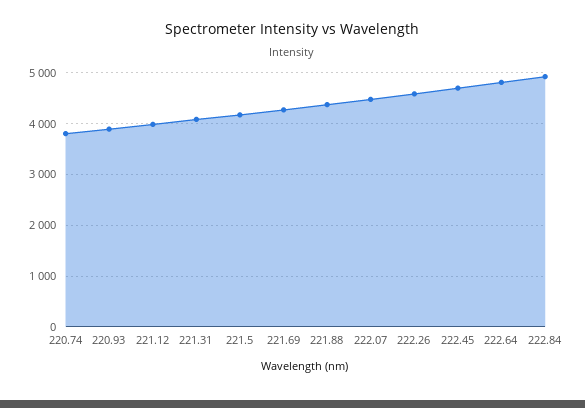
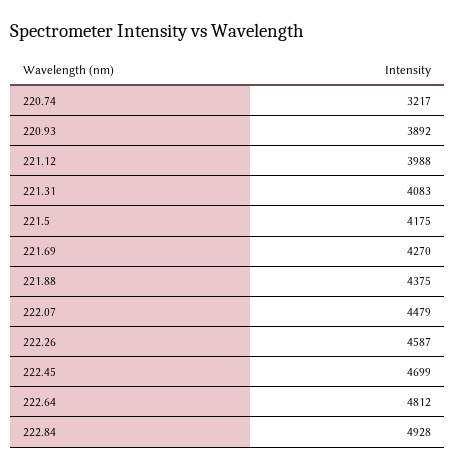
  {
-   "220.74": 3800,
+   "220.74": 3217,
    "220.93": 3892,
    "221.12": 3988,
    "221.31": 4083,
    "221.5": 4175,
    "221.69": 4270,
    "221.88": 4375,
    "222.07": 4479,
    "222.26": 4587,
    "222.45": 4699,
    "222.64": 4812,
    "222.84": 4928
  }

